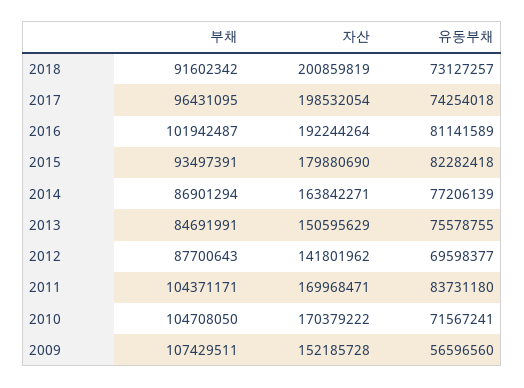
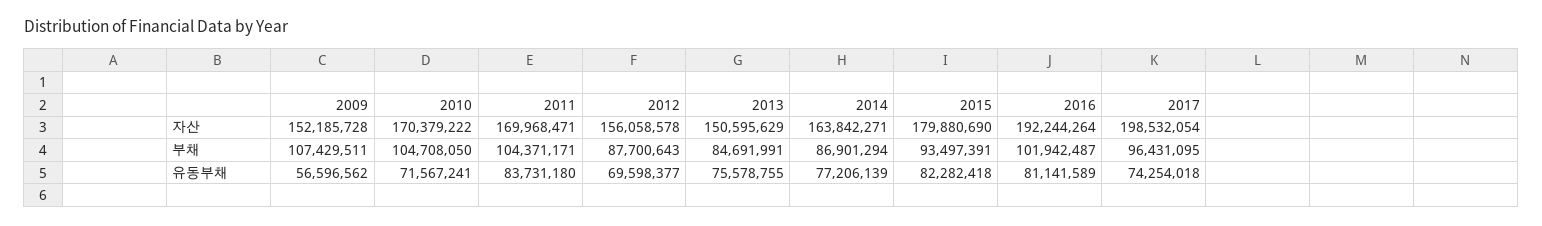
  {
    "부채": {
-     "2018": 91602342,
      "2017": 96431095,
      "2016": 101942487,
      "2015": 93497391,
      "2014": 86901294,
      "2013": 84691991,
      "2012": 87700643,
      "2011": 104371171,
      "2010": 104708050,
      "2009": 107429511
    },
    "자산": {
-     "2018": 200859819,
      "2017": 198532054,
      "2016": 192244264,
      "2015": 179880690,
      "2014": 163842271,
      "2013": 150595629,
-     "2012": 141801962,
+     "2012": 156058578,
      "2011": 169968471,
      "2010": 170379222,
      "2009": 152185728
    },
    "유동부채": {
-     "2018": 73127257,
      "2017": 74254018,
      "2016": 81141589,
      "2015": 82282418,
      "2014": 77206139,
      "2013": 75578755,
      "2012": 69598377,
      "2011": 83731180,
      "2010": 71567241,
-     "2009": 56596560
+     "2009": 56596562
    }
  }

